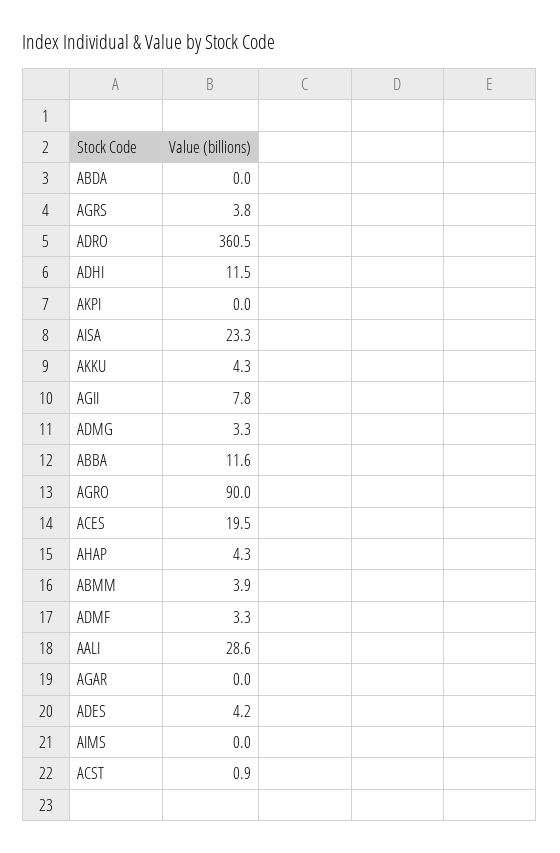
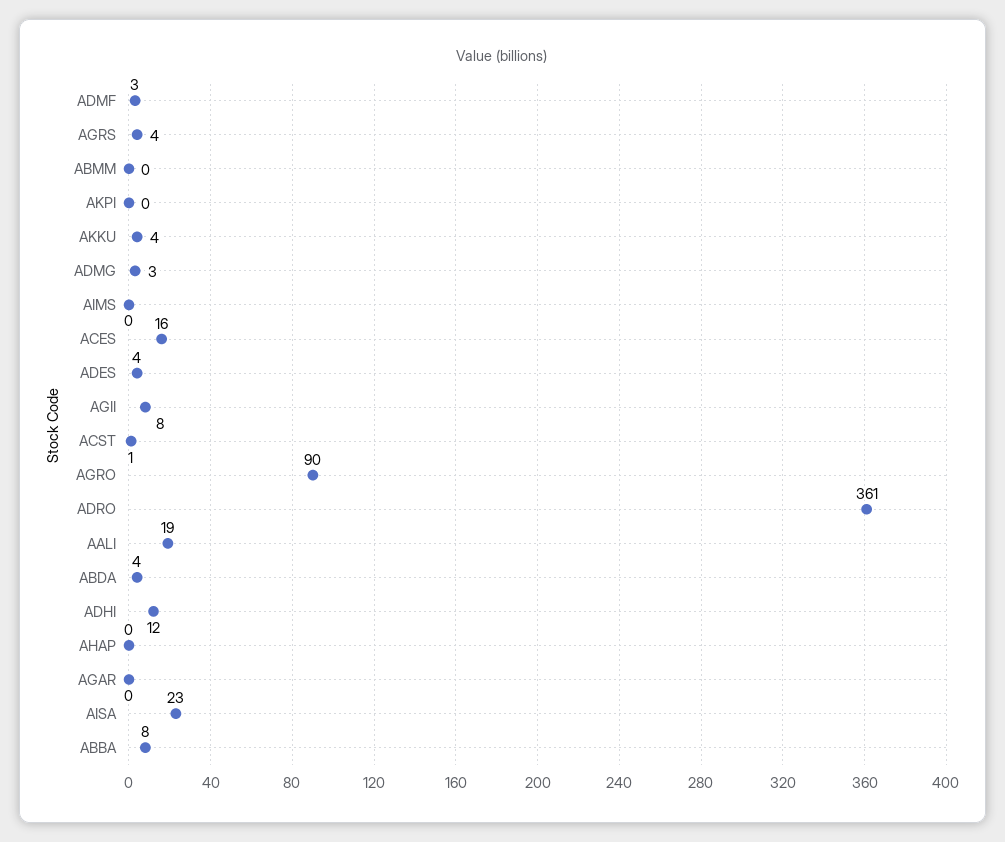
  {
-   "ABDA": 0,
+   "ABDA": 4,
    "AGRS": 3.8,
    "ADRO": 360.5,
    "ADHI": 11.5,
    "AKPI": 0,
    "AISA": 23.3,
    "AKKU": 4.3,
    "AGII": 7.8,
    "ADMG": 3.3,
-   "ABBA": 11.6,
+   "ABBA": 8,
    "AGRO": 90,
-   "ACES": 19.5,
+   "ACES": 16,
-   "AHAP": 4.3,
+   "AHAP": 0,
-   "ABMM": 3.9,
+   "ABMM": 0,
    "ADMF": 3.3,
-   "AALI": 28.6,
+   "AALI": 19,
    "AGAR": 0,
    "ADES": 4.2,
    "AIMS": 0,
    "ACST": 0.9
  }

